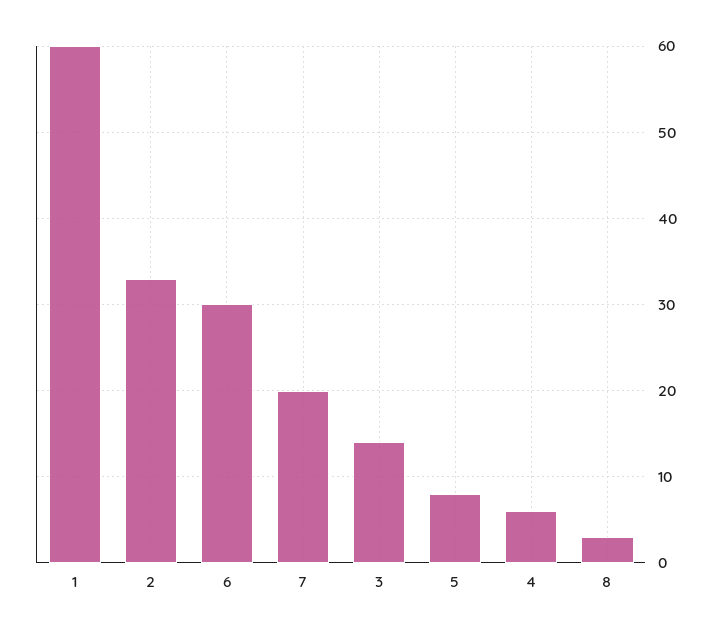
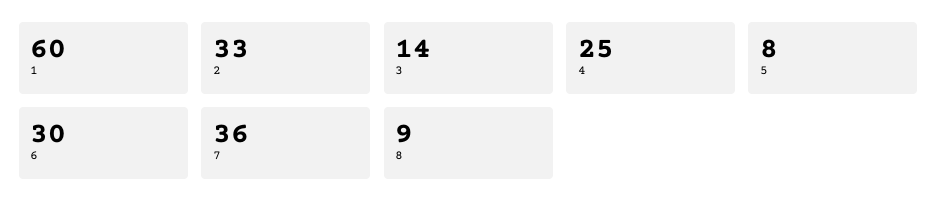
  {
    "1": 60,
    "2": 33,
    "6": 30,
-   "7": 20,
+   "7": 36,
    "3": 14,
    "5": 8,
-   "4": 6,
+   "4": 25,
-   "8": 3
+   "8": 9
  }

